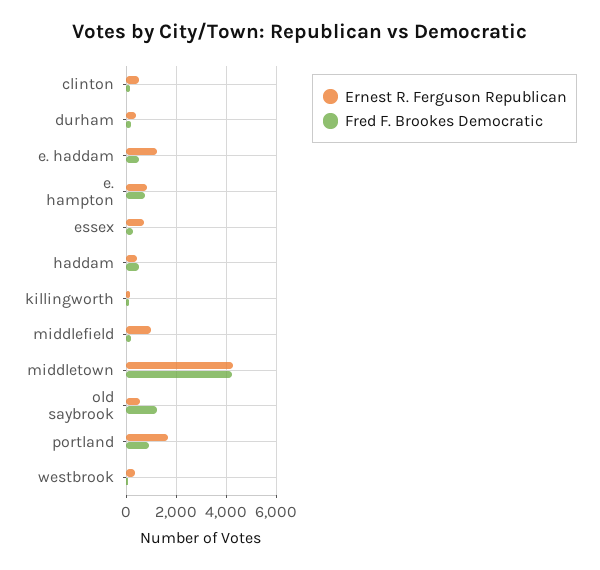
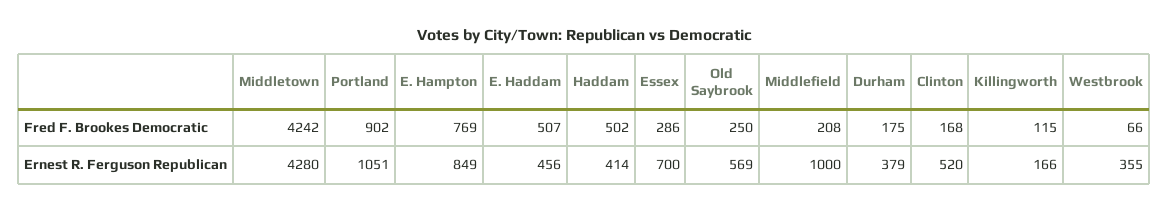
  {
    "Ernest R. Ferguson Republican": {
      "clinton": 520,
      "durham": 379,
-     "e. haddam": 1250,
+     "e. haddam": 456,
      "e. hampton": 849,
      "essex": 700,
      "haddam": 414,
      "killingworth": 166,
      "middlefield": 1000,
      "middletown": 4280,
      "old saybrook": 569,
-     "portland": 1750,
+     "portland": 1051,
      "westbrook": 355
    },
    "Fred F. Brookes Democratic": {
      "clinton": 168,
      "durham": 175,
      "e. haddam": 507,
      "e. hampton": 769,
      "essex": 286,
      "haddam": 502,
      "killingworth": 115,
      "middlefield": 208,
      "middletown": 4242,
-     "old saybrook": 1250,
+     "old saybrook": 250,
      "portland": 902,
      "westbrook": 66
    }
  }

